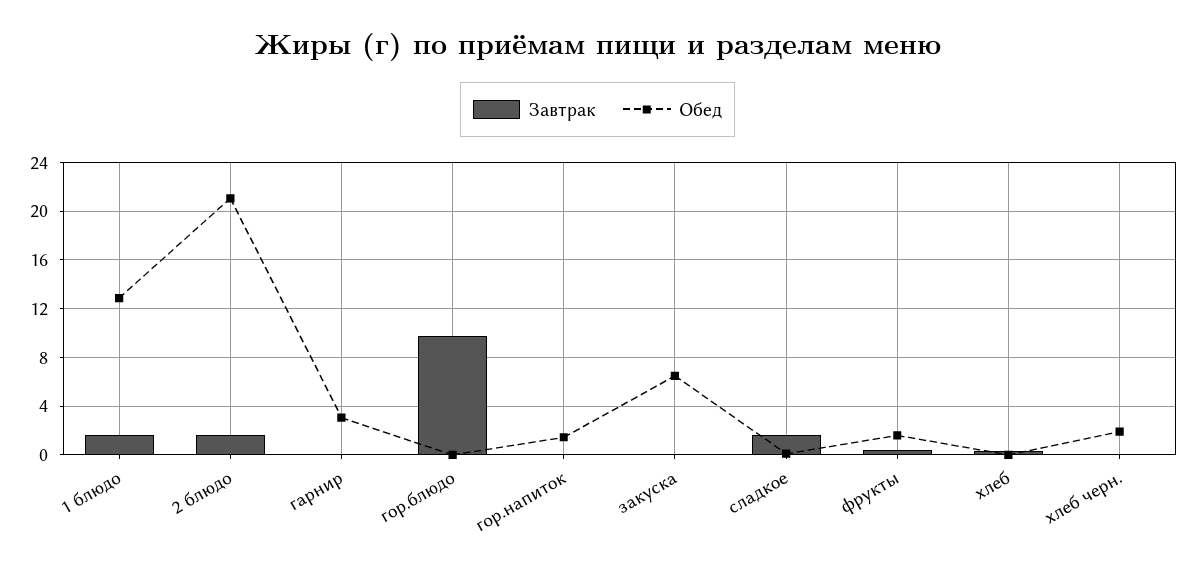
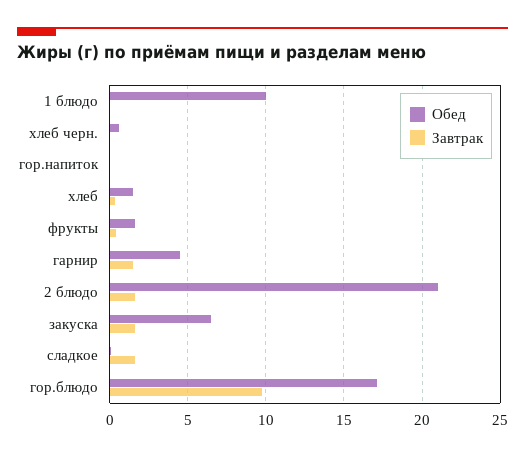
  {
    "Завтрак": {
-     "1 блюдо": 1.5,
+     "1 блюдо": 0,
      "2 блюдо": 1.5,
-     "гарнир": 0,
+     "гарнир": 1.5,
      "гор.блюдо": 9.5,
      "гор.напиток": 0,
-     "закуска": 0,
+     "закуска": 1.5,
      "сладкое": 1.5,
      "фрукты": 0.5,
      "хлеб": 0.5,
      "хлеб черн.": 0
    },
    "Обед": {
-     "1 блюдо": 13,
+     "1 блюдо": 10,
      "2 блюдо": 21,
-     "гарнир": 3,
+     "гарнир": 4.5,
-     "гор.блюдо": 0,
+     "гор.блюдо": 17,
-     "гор.напиток": 1.5,
+     "гор.напиток": 0,
      "закуска": 6.5,
      "сладкое": 0,
      "фрукты": 1.5,
-     "хлеб": 0,
+     "хлеб": 1.5,
-     "хлеб черн.": 2
+     "хлеб черн.": 0.5
    }
  }

